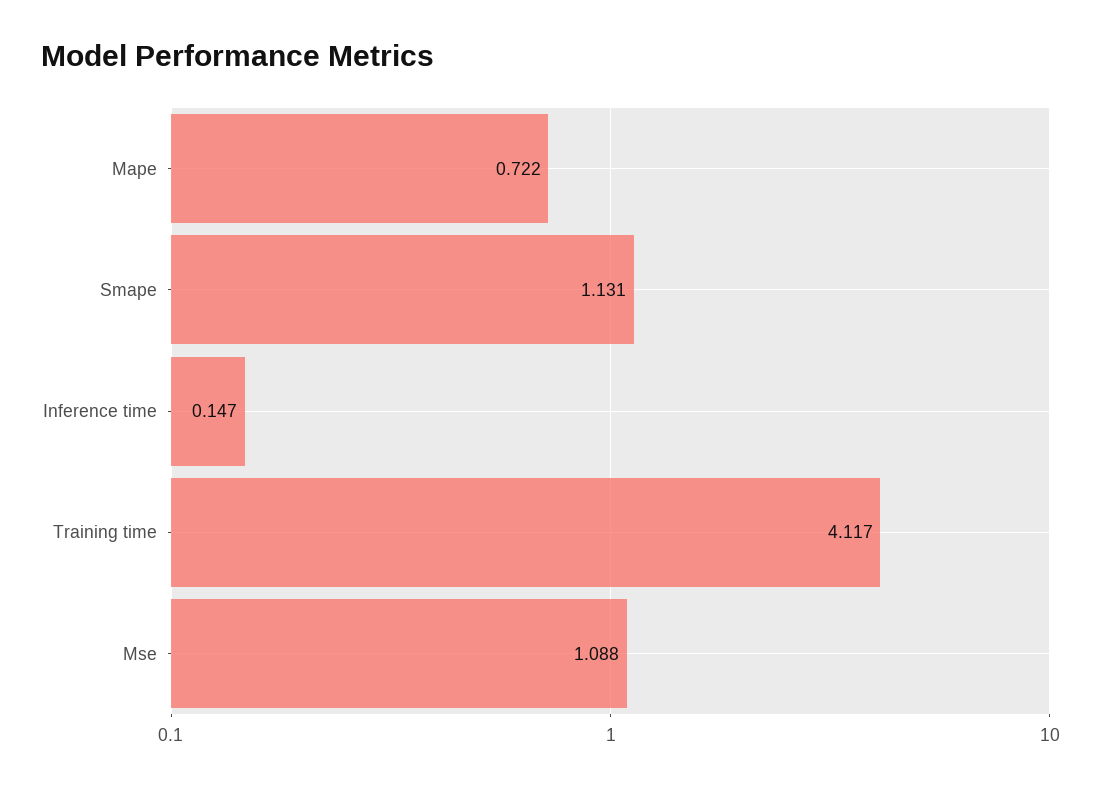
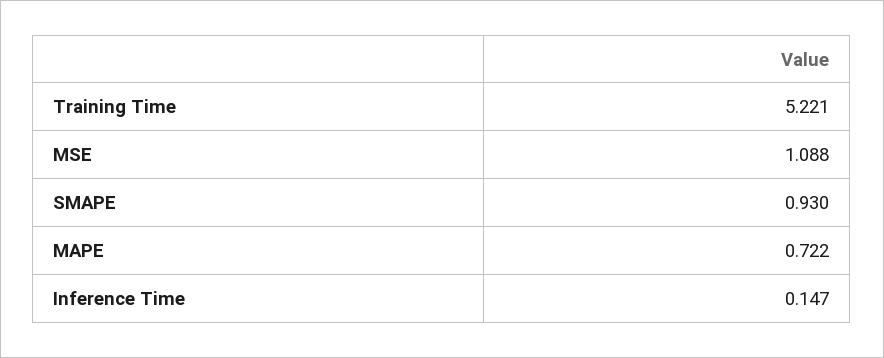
  {
    "Mape": 0.722,
-   "Smape": 1.131,
+   "Smape": 0.93,
    "Inference time": 0.147,
-   "Training time": 4.117,
+   "Training time": 5.221,
    "Mse": 1.088
  }

